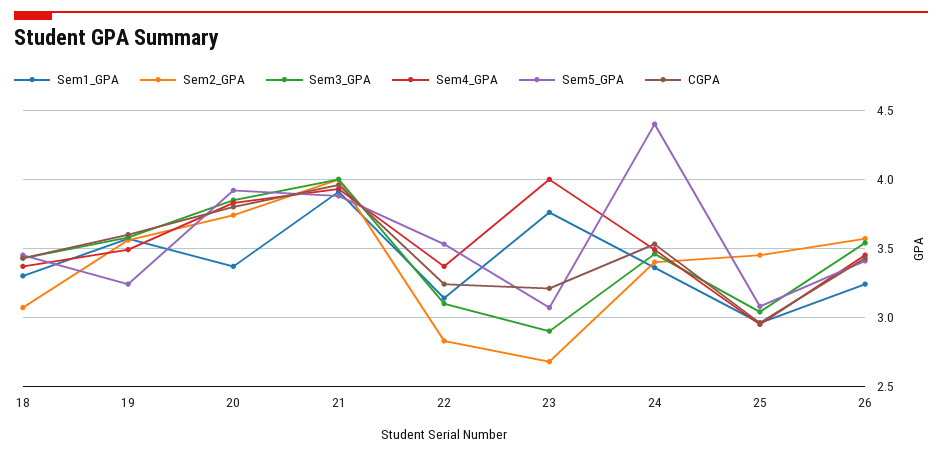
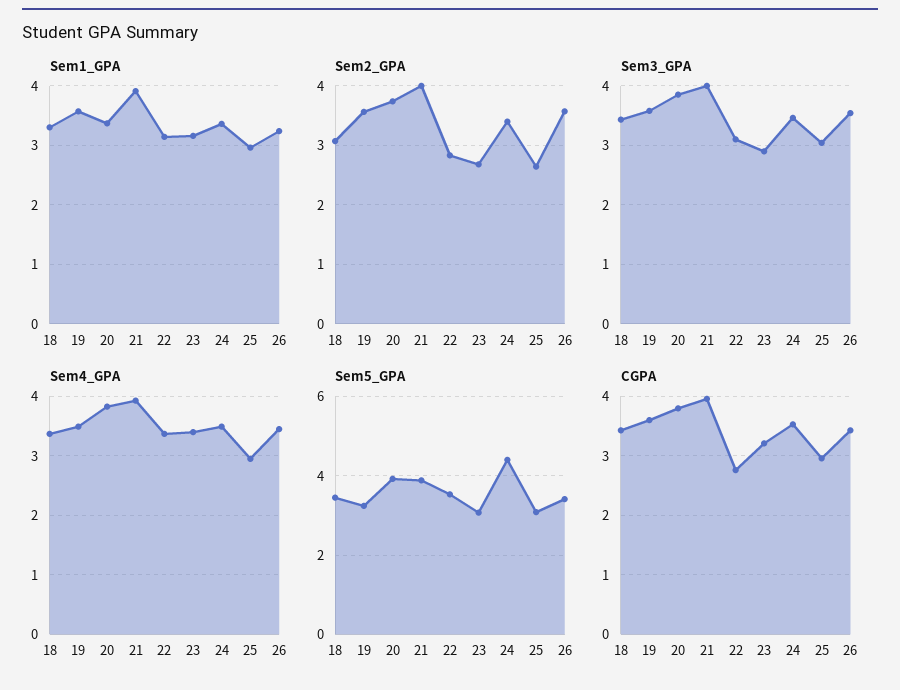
  {
    "Sem1_GPA": {
      "18": 3.3,
      "19": 3.55,
      "20": 3.35,
      "21": 3.9,
      "22": 3.15,
-     "23": 3.75,
+     "23": 3.2,
      "24": 3.35,
      "25": 2.95,
      "26": 3.25
    },
    "Sem2_GPA": {
      "18": 3.05,
      "19": 3.55,
      "20": 3.75,
      "21": 4,
      "22": 2.85,
      "23": 2.7,
      "24": 3.4,
-     "25": 3.45,
+     "25": 2.6,
      "26": 3.55
    },
    "Sem3_GPA": {
      "18": 3.45,
      "19": 3.6,
      "20": 3.85,
      "21": 4,
      "22": 3.1,
      "23": 2.9,
      "24": 3.45,
      "25": 3.05,
      "26": 3.55
    },
    "Sem4_GPA": {
      "18": 3.35,
      "19": 3.5,
      "20": 3.85,
      "21": 3.95,
      "22": 3.35,
-     "23": 4,
+     "23": 3.4,
      "24": 3.5,
      "25": 2.95,
      "26": 3.45
    },
    "Sem5_GPA": {
      "18": 3.45,
      "19": 3.25,
      "20": 3.9,
      "21": 3.9,
      "22": 3.55,
      "23": 3.05,
      "24": 4.4,
      "25": 3.1,
      "26": 3.4
    },
    "CGPA": {
      "18": 3.45,
      "19": 3.6,
      "20": 3.8,
      "21": 3.95,
-     "22": 3.25,
+     "22": 2.8,
      "23": 3.2,
      "24": 3.55,
      "25": 2.95,
      "26": 3.45
    }
  }

